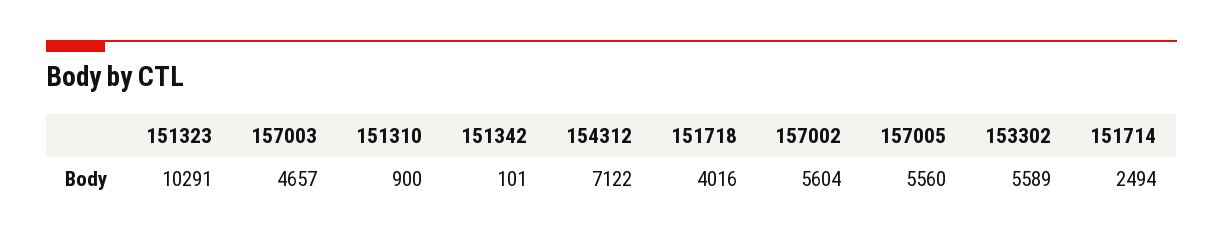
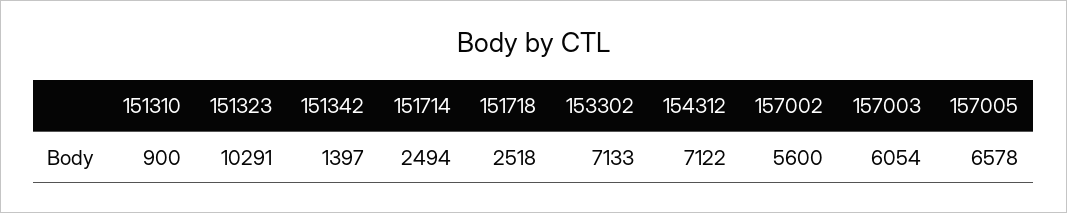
  {
    "151323": 10291,
-   "157003": 4657,
+   "157003": 6054,
    "151310": 900,
-   "151342": 101,
+   "151342": 1397,
    "154312": 7122,
-   "151718": 4016,
+   "151718": 2518,
-   "157002": 5604,
+   "157002": 5600,
-   "157005": 5560,
+   "157005": 6578,
-   "153302": 5589,
+   "153302": 7133,
    "151714": 2494
  }

